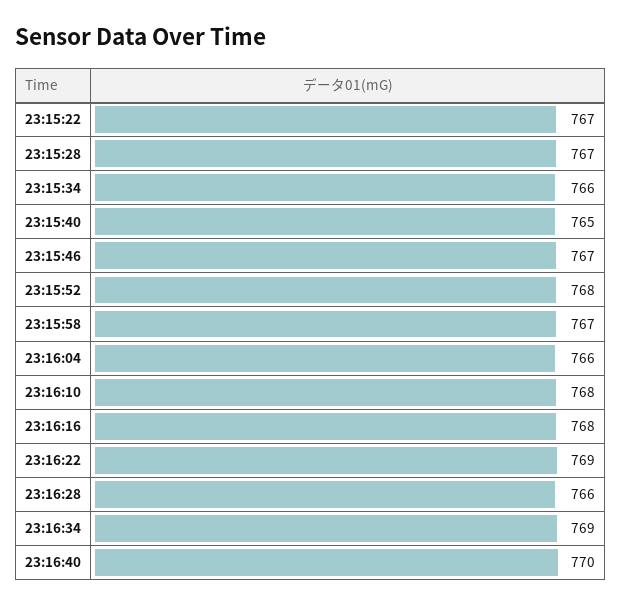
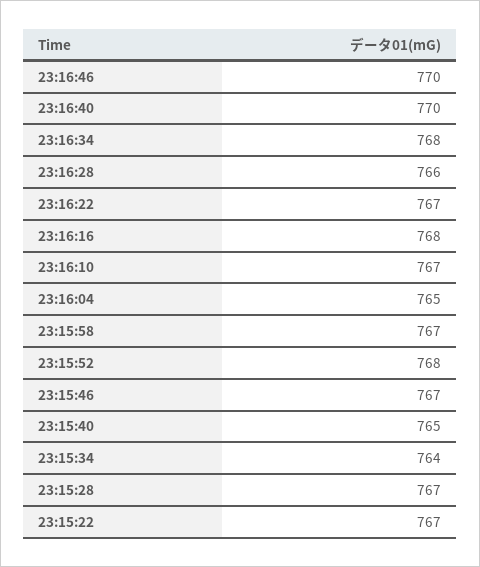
  {
    "23:15:22": 767,
    "23:15:28": 767,
-   "23:15:34": 766,
+   "23:15:34": 764,
    "23:15:40": 765,
    "23:15:46": 767,
    "23:15:52": 768,
    "23:15:58": 767,
-   "23:16:04": 766,
+   "23:16:04": 765,
-   "23:16:10": 768,
+   "23:16:10": 767,
    "23:16:16": 768,
-   "23:16:22": 769,
+   "23:16:22": 767,
    "23:16:28": 766,
-   "23:16:34": 769,
+   "23:16:34": 768,
-   "23:16:40": 770
+   "23:16:40": 770,
+   "23:16:46": 770
  }

